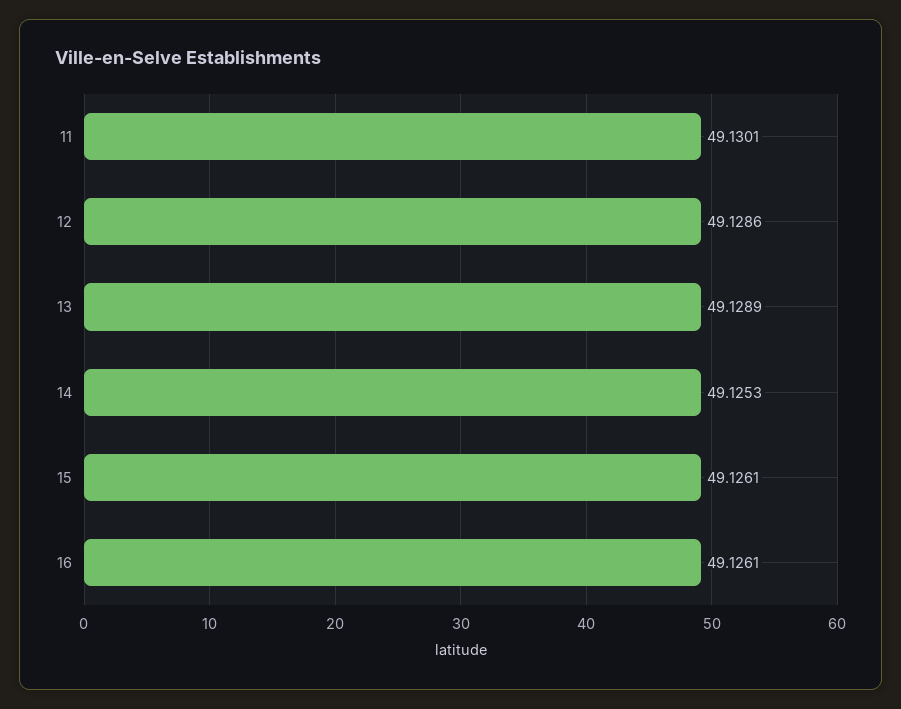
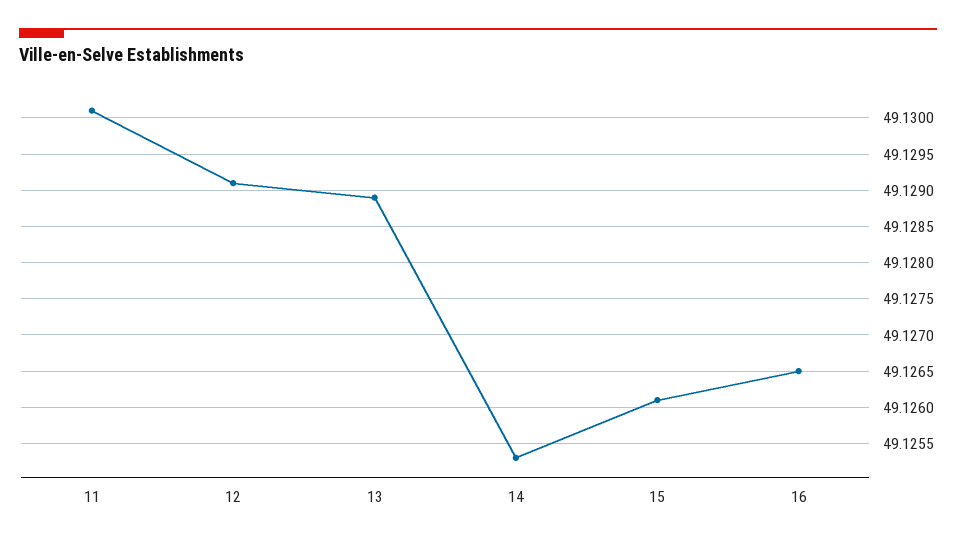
  {
    "11": 49.1301,
-   "12": 49.1286,
+   "12": 49.1291,
    "13": 49.1289,
    "14": 49.1253,
    "15": 49.1261,
-   "16": 49.1261
+   "16": 49.1265
  }

